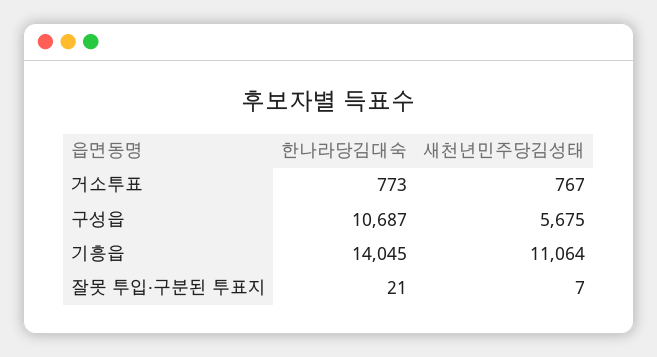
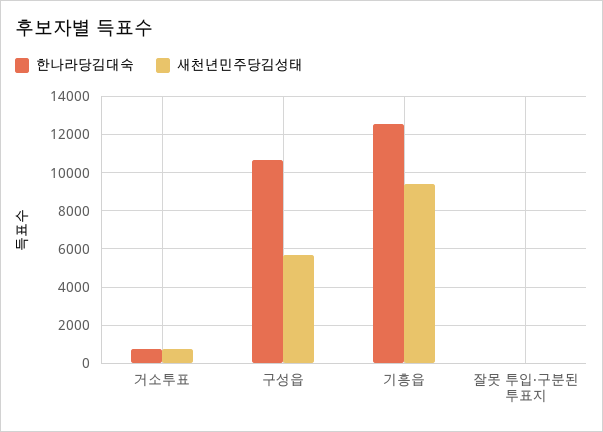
  {
    "한나라당김대숙": {
      "거소투표": 773,
      "구성읍": 10687,
-     "기흥읍": 14045,
+     "기흥읍": 12500,
      "잘못 투입·구분된 투표지": 21
    },
    "새천년민주당김성태": {
      "거소투표": 767,
      "구성읍": 5675,
-     "기흥읍": 11064,
+     "기흥읍": 9500,
      "잘못 투입·구분된 투표지": 7
    }
  }

